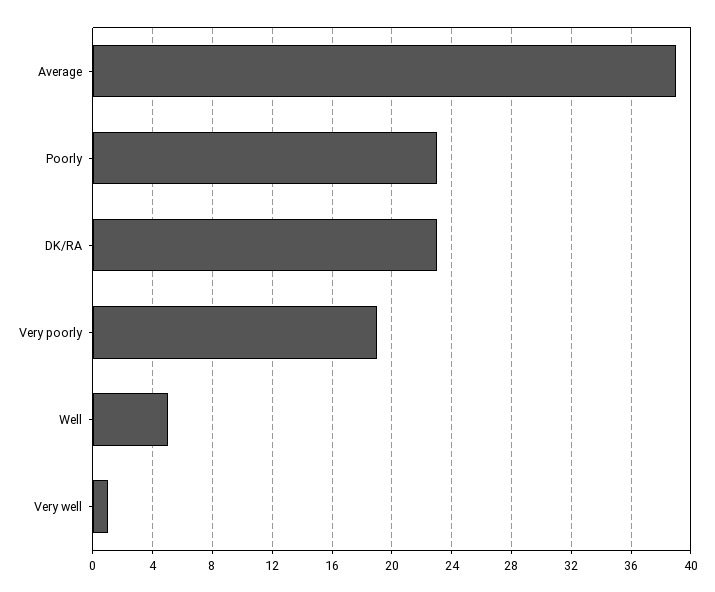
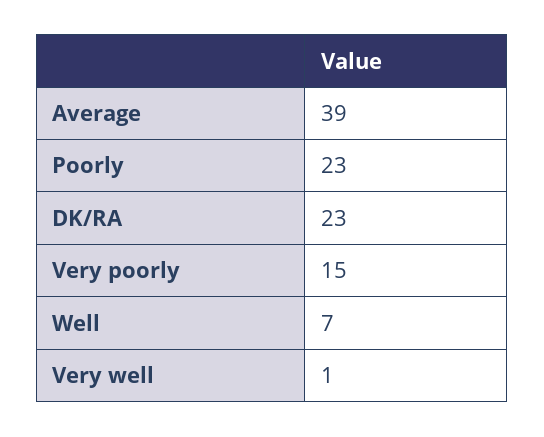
  {
    "Average": 39,
    "Poorly": 23,
    "DK/RA": 23,
-   "Very poorly": 19,
+   "Very poorly": 15,
-   "Well": 5,
+   "Well": 7,
    "Very well": 1
  }

